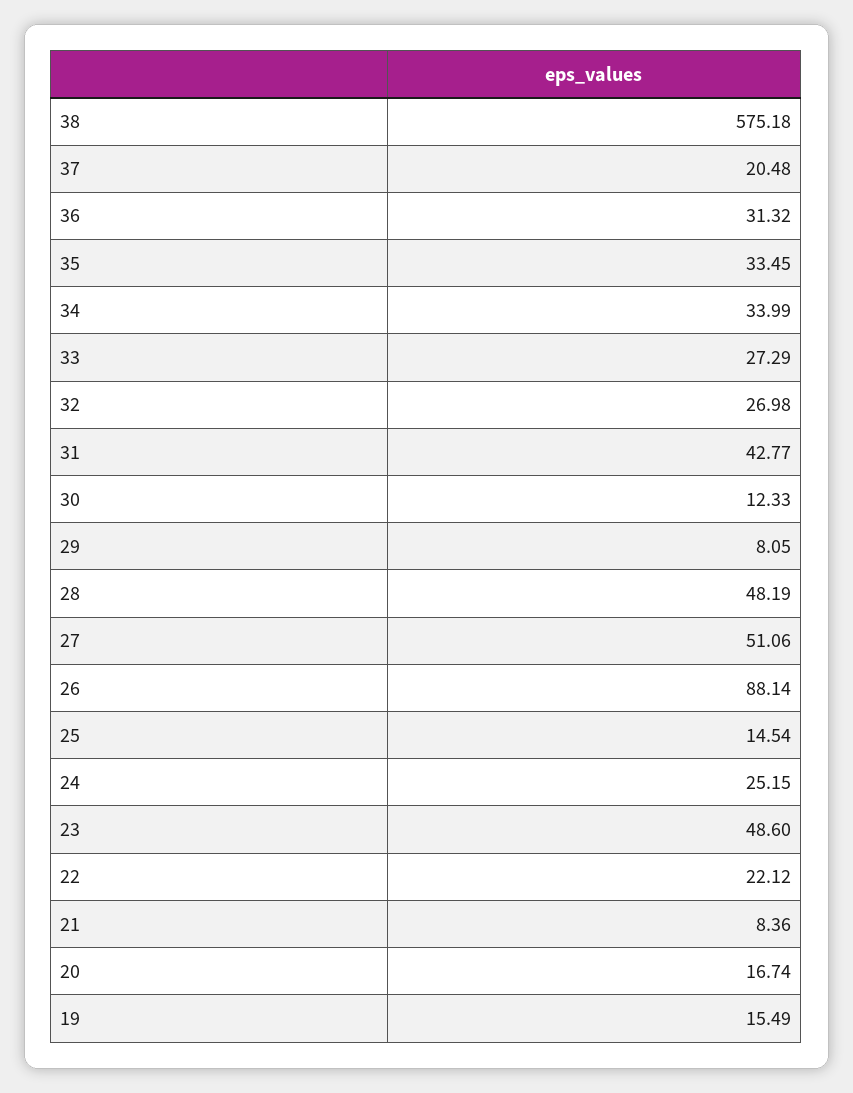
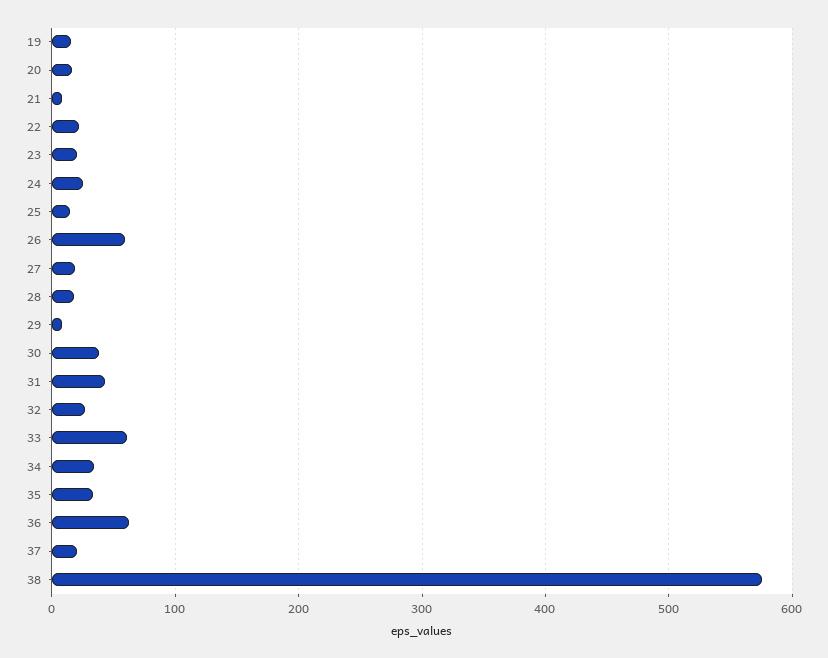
  {
    "38": 575.18,
    "37": 20.48,
-   "36": 31.32,
+   "36": 60,
    "35": 33.45,
    "34": 33.99,
-   "33": 27.29,
+   "33": 60,
    "32": 26.98,
    "31": 42.77,
-   "30": 12.33,
+   "30": 40,
    "29": 8.05,
-   "28": 48.19,
+   "28": 20,
-   "27": 51.06,
+   "27": 20,
-   "26": 88.14,
+   "26": 60,
    "25": 14.54,
    "24": 25.15,
-   "23": 48.6,
+   "23": 20,
    "22": 22.12,
    "21": 8.36,
    "20": 16.74,
    "19": 15.49
  }

